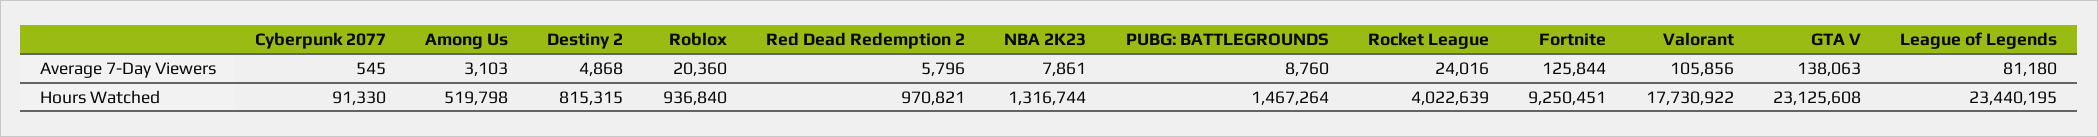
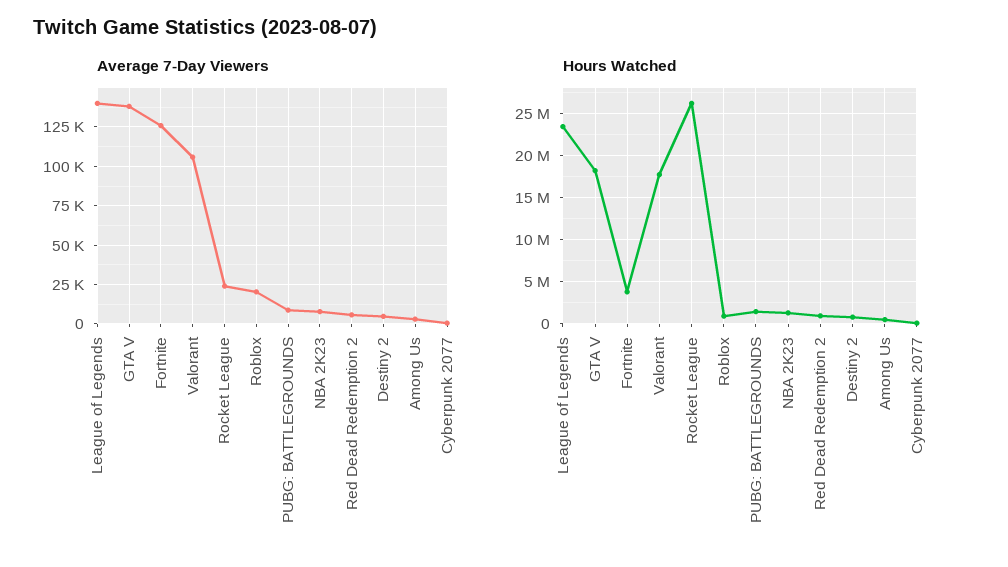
  {
    "Average 7-Day Viewers": {
      "Cyberpunk 2077": 545,
      "Among Us": 3103,
      "Destiny 2": 4868,
      "Roblox": 20360,
      "Red Dead Redemption 2": 5796,
      "NBA 2K23": 7861,
      "PUBG: BATTLEGROUNDS": 8760,
      "Rocket League": 24016,
      "Fortnite": 125844,
      "Valorant": 105856,
      "GTA V": 138063,
-     "League of Legends": 81180
+     "League of Legends": 140000
    },
    "Hours Watched": {
      "Cyberpunk 2077": 91330,
      "Among Us": 519798,
      "Destiny 2": 815315,
      "Roblox": 936840,
      "Red Dead Redemption 2": 970821,
      "NBA 2K23": 1316744,
      "PUBG: BATTLEGROUNDS": 1467264,
-     "Rocket League": 4022639,
+     "Rocket League": 26000000,
-     "Fortnite": 9250451,
+     "Fortnite": 4000000,
      "Valorant": 17730922,
-     "GTA V": 23125608,
+     "GTA V": 18000000,
      "League of Legends": 23440195
    }
  }

